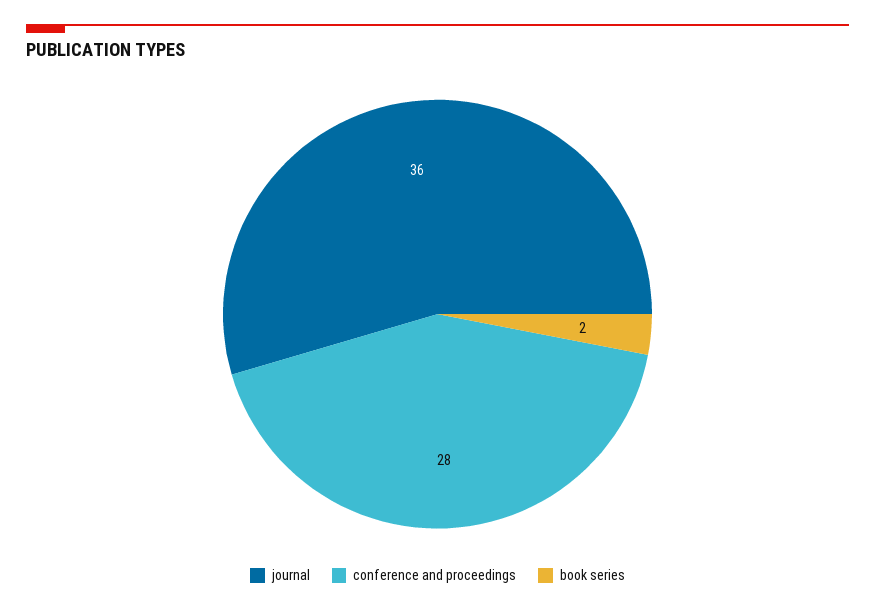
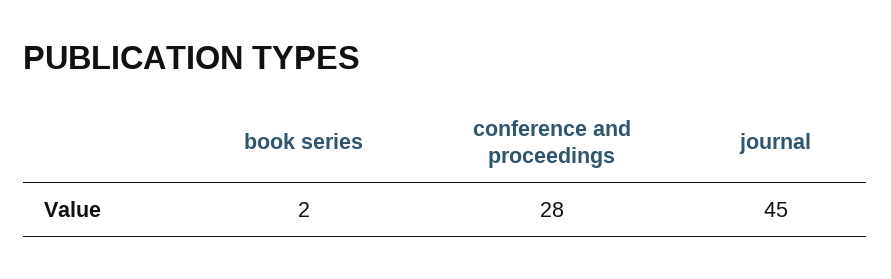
  {
-   "journal": 36,
+   "journal": 45,
    "conference and proceedings": 28,
    "book series": 2
  }

